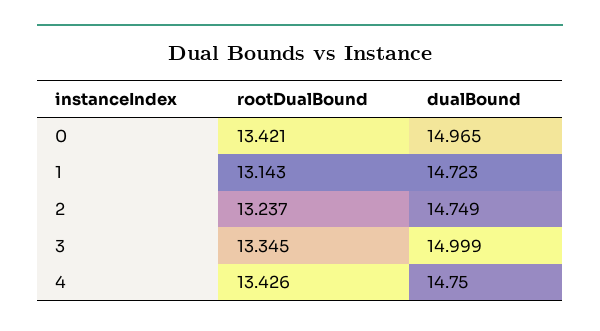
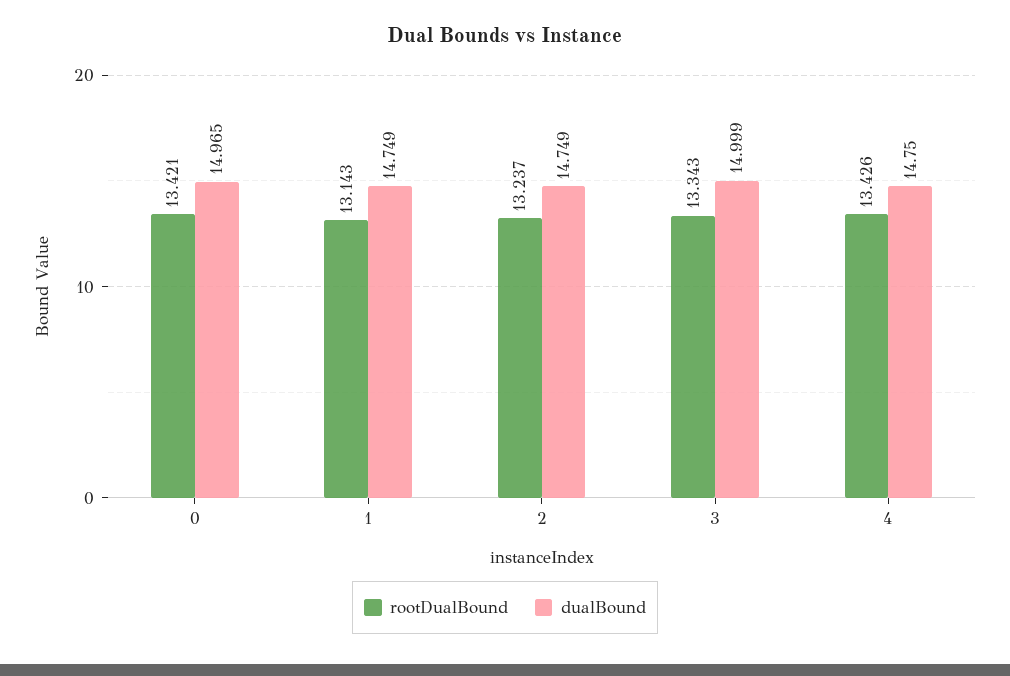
  {
    "rootDualBound": {
      "0": 13.421,
      "1": 13.143,
      "2": 13.237,
-     "3": 13.345,
+     "3": 13.343,
      "4": 13.426
    },
    "dualBound": {
      "0": 14.965,
-     "1": 14.723,
+     "1": 14.749,
      "2": 14.749,
      "3": 14.999,
      "4": 14.75
    }
  }

